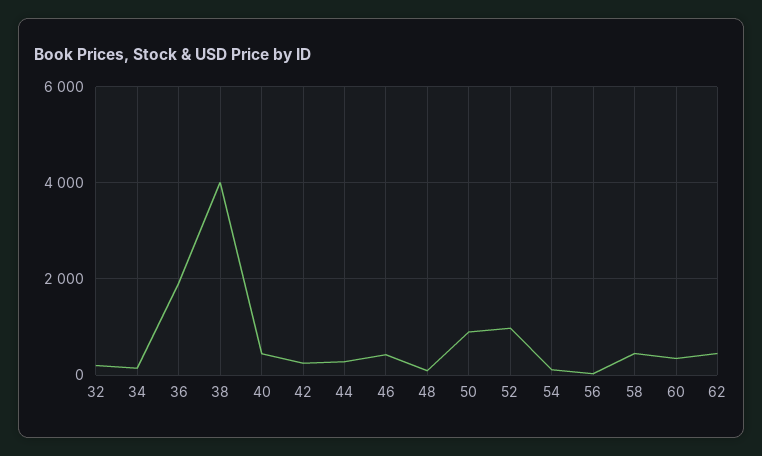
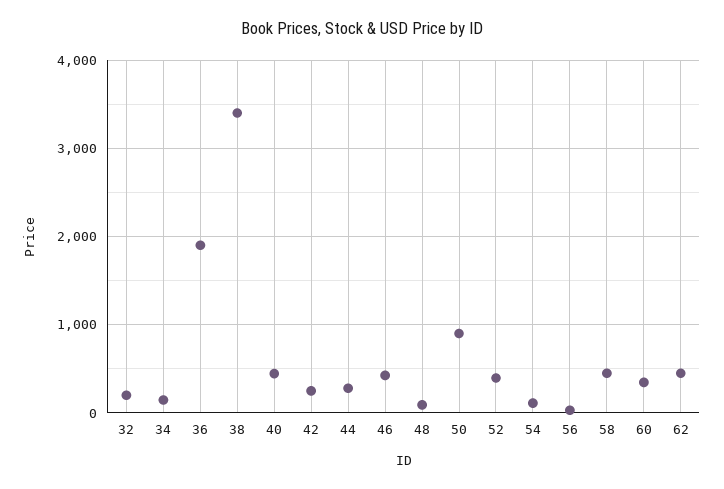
  {
    "32": 200,
    "34": 100,
    "36": 1900,
-   "38": 4000,
+   "38": 3400,
    "40": 400,
    "42": 200,
    "44": 300,
    "46": 400,
    "48": 100,
    "50": 900,
-   "52": 1000,
+   "52": 400,
    "54": 100,
    "56": 0,
    "58": 400,
    "60": 300,
    "62": 400
  }

